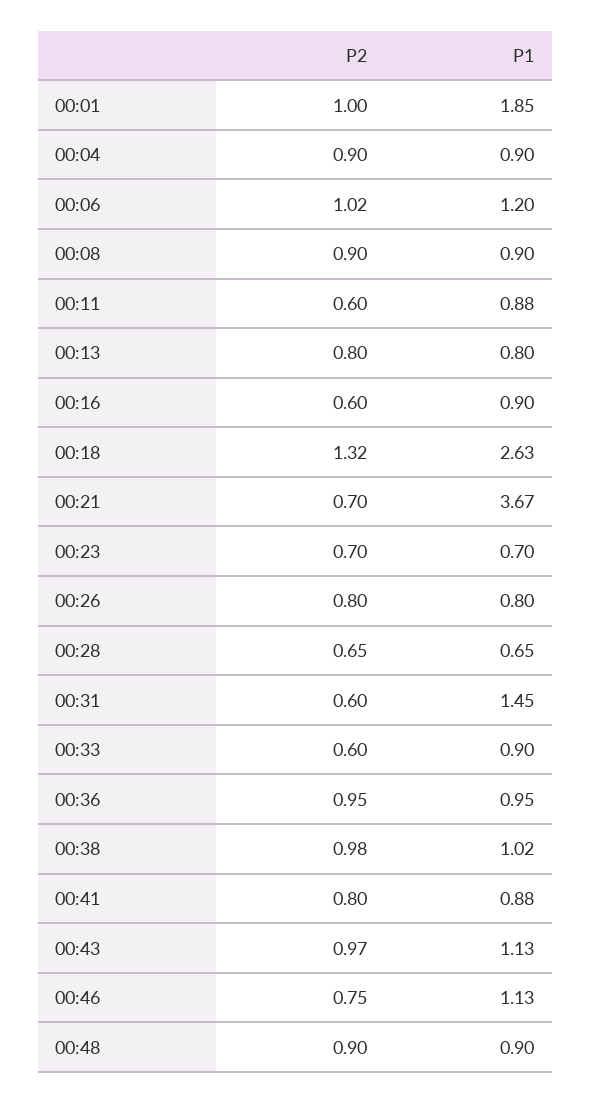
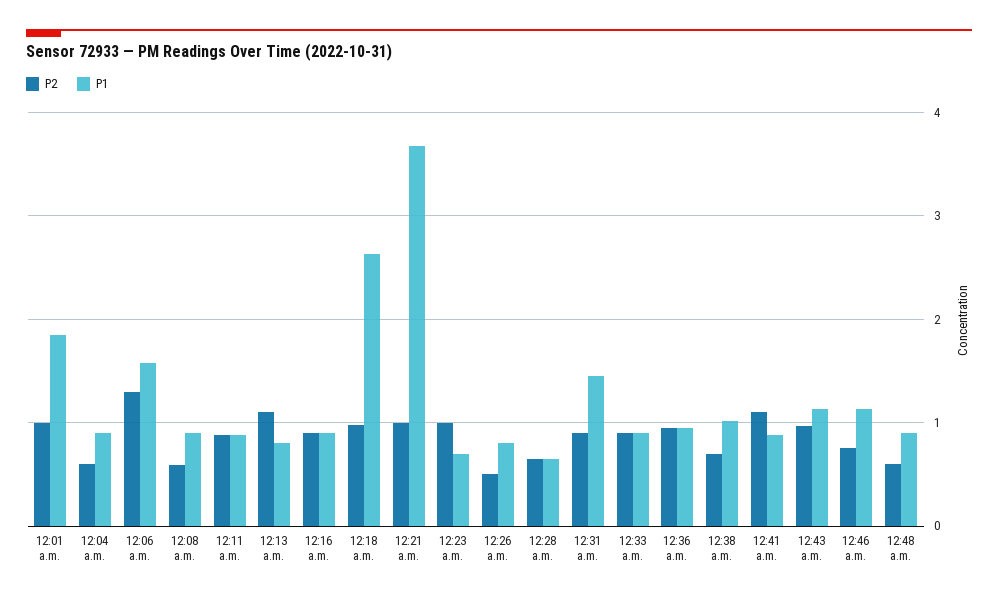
  {
    "P2": {
      "00:01": 1,
-     "00:04": 0.9,
+     "00:04": 0.6,
-     "00:06": 1.02,
+     "00:06": 1.3,
-     "00:08": 0.9,
+     "00:08": 0.6,
-     "00:11": 0.6,
+     "00:11": 0.9,
-     "00:13": 0.8,
+     "00:13": 1.1,
-     "00:16": 0.6,
+     "00:16": 0.9,
-     "00:18": 1.32,
+     "00:18": 1,
-     "00:21": 0.7,
+     "00:21": 1,
-     "00:23": 0.7,
+     "00:23": 1,
-     "00:26": 0.8,
+     "00:26": 0.5,
      "00:28": 0.65,
-     "00:31": 0.6,
+     "00:31": 0.9,
-     "00:33": 0.6,
+     "00:33": 0.9,
      "00:36": 0.95,
-     "00:38": 0.98,
+     "00:38": 0.7,
-     "00:41": 0.8,
+     "00:41": 1.1,
      "00:43": 0.97,
      "00:46": 0.75,
-     "00:48": 0.9
+     "00:48": 0.6
    },
    "P1": {
      "00:01": 1.85,
      "00:04": 0.9,
-     "00:06": 1.2,
+     "00:06": 1.6,
      "00:08": 0.9,
      "00:11": 0.88,
      "00:13": 0.8,
      "00:16": 0.9,
      "00:18": 2.63,
      "00:21": 3.67,
      "00:23": 0.7,
      "00:26": 0.8,
      "00:28": 0.65,
      "00:31": 1.45,
      "00:33": 0.9,
      "00:36": 0.95,
      "00:38": 1.02,
      "00:41": 0.88,
      "00:43": 1.13,
      "00:46": 1.13,
      "00:48": 0.9
    }
  }

